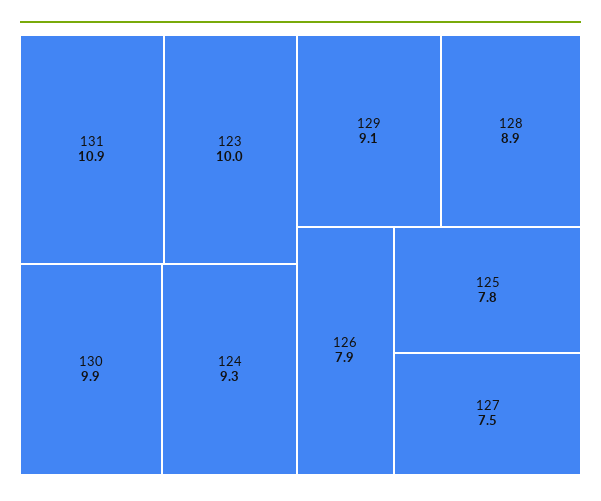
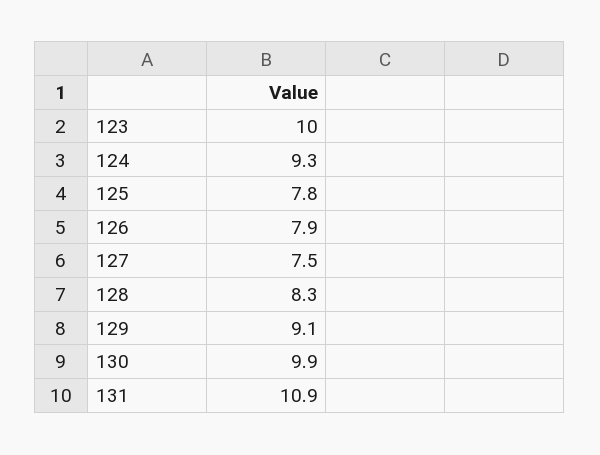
  {
    "131": 10.9,
    "123": 10,
    "130": 9.9,
    "124": 9.3,
    "129": 9.1,
-   "128": 8.9,
+   "128": 8.3,
    "126": 7.9,
    "125": 7.8,
    "127": 7.5
  }

